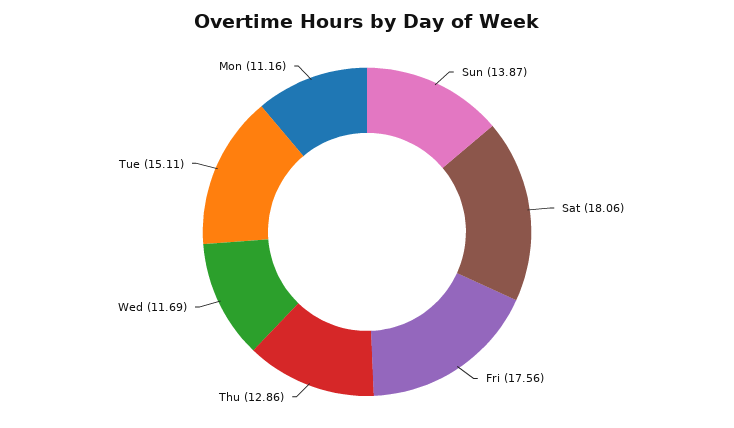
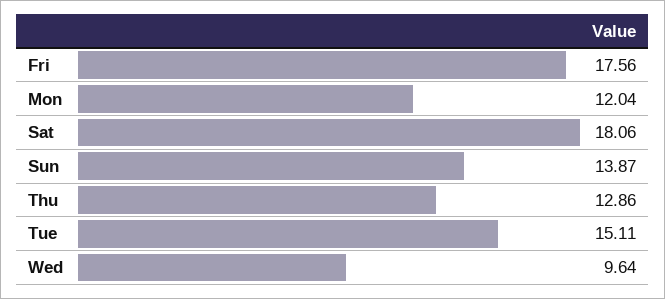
  {
    "Sun": 13.87,
    "Sat": 18.06,
    "Fri": 17.56,
    "Thu": 12.86,
-   "Wed": 11.69,
+   "Wed": 9.64,
    "Tue": 15.11,
-   "Mon": 11.16
+   "Mon": 12.04
  }

